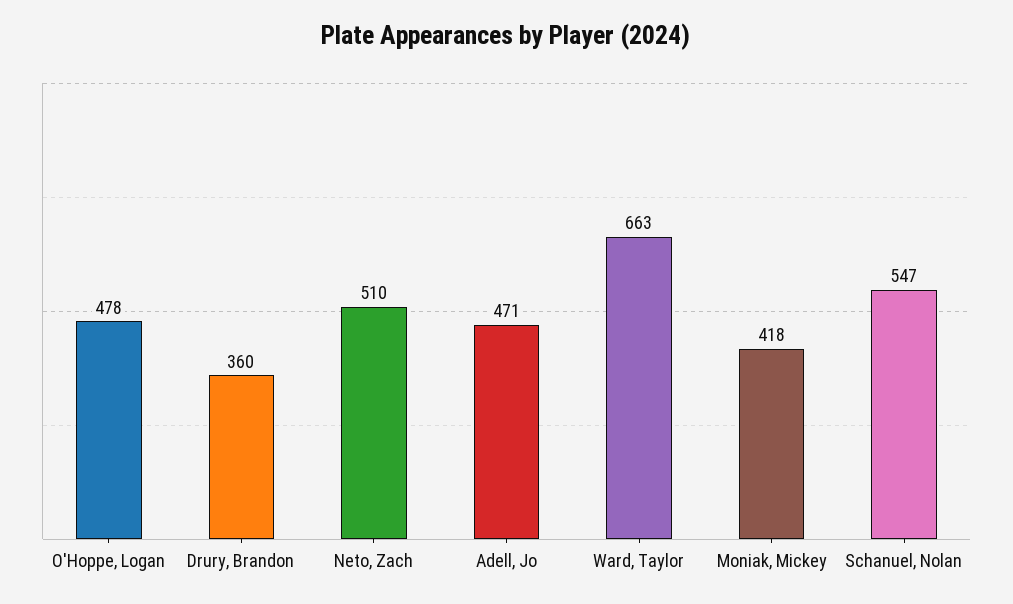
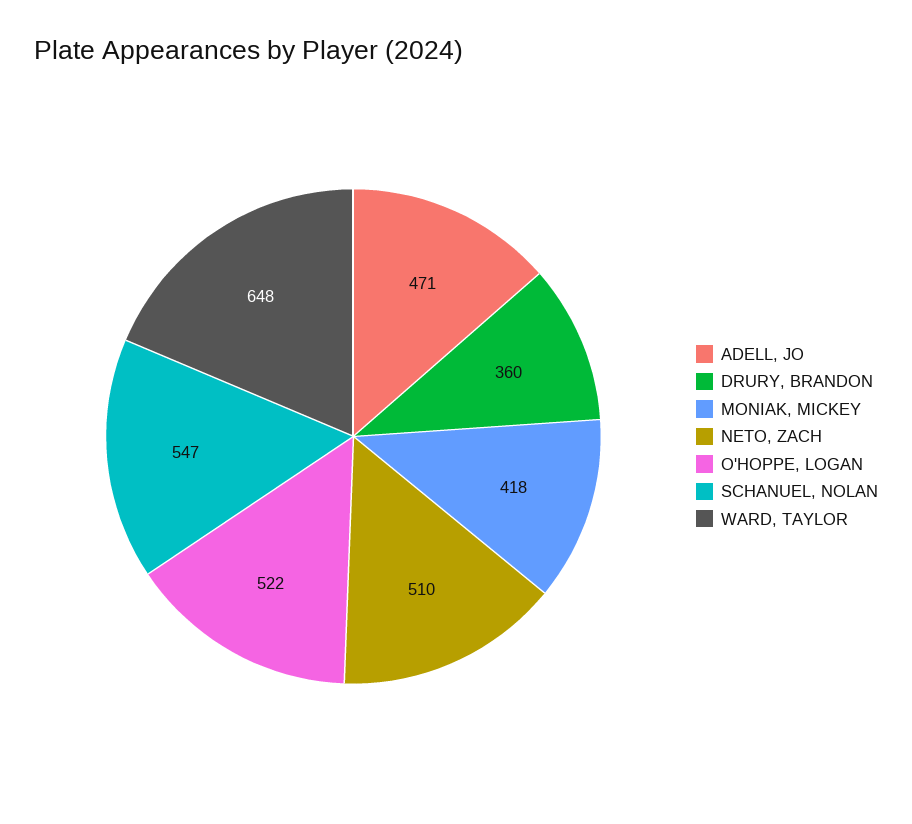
  {
-   "O'Hoppe, Logan": 478,
+   "O'Hoppe, Logan": 522,
    "Drury, Brandon": 360,
    "Neto, Zach": 510,
    "Adell, Jo": 471,
-   "Ward, Taylor": 663,
+   "Ward, Taylor": 648,
    "Moniak, Mickey": 418,
    "Schanuel, Nolan": 547
  }

